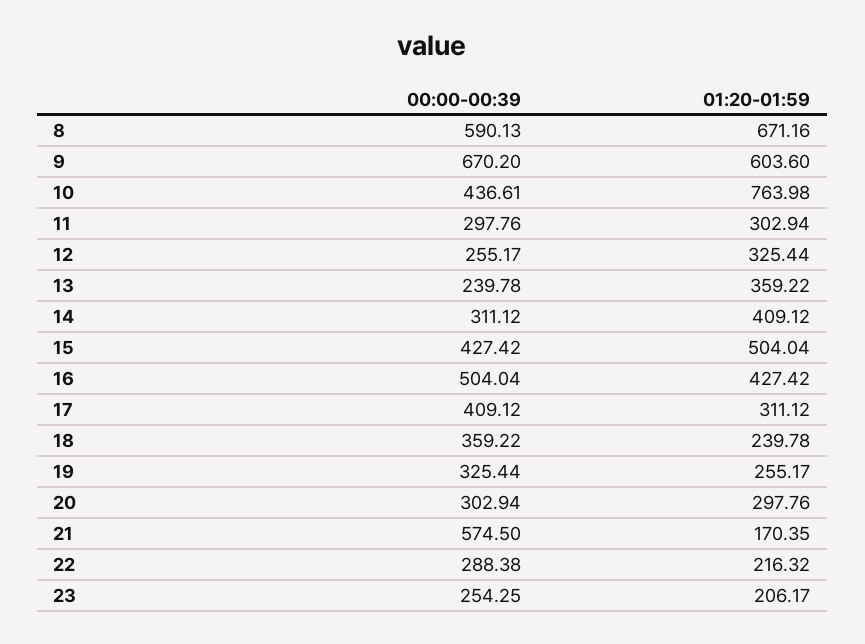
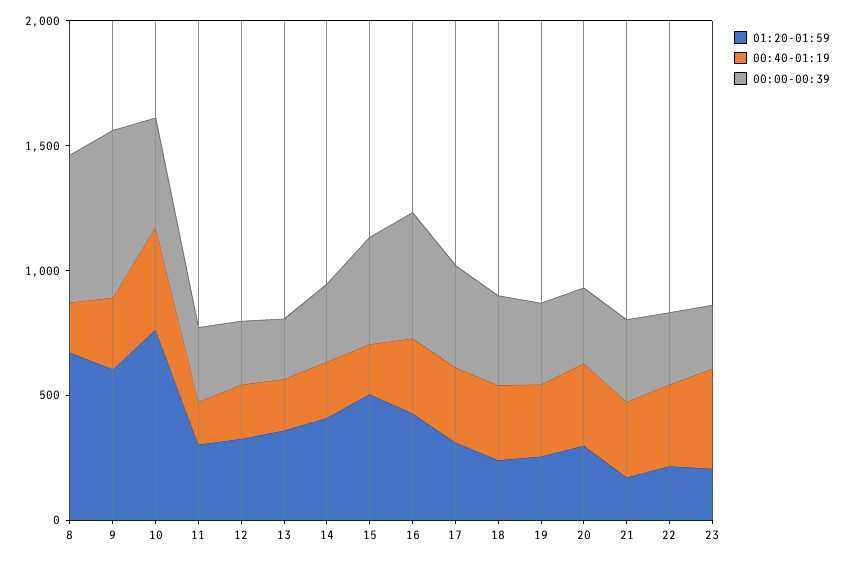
  {
    "00:00-00:39": {
      "8": 590.13,
      "9": 670.2,
      "10": 436.61,
      "11": 297.76,
      "12": 255.17,
      "13": 239.78,
      "14": 311.12,
      "15": 427.42,
      "16": 504.04,
      "17": 409.12,
      "18": 359.22,
      "19": 325.44,
      "20": 302.94,
-     "21": 574.5,
+     "21": 300,
      "22": 288.38,
      "23": 254.25
    },
    "01:20-01:59": {
      "8": 671.16,
      "9": 603.6,
      "10": 763.98,
      "11": 302.94,
      "12": 325.44,
      "13": 359.22,
      "14": 409.12,
      "15": 504.04,
      "16": 427.42,
      "17": 311.12,
      "18": 239.78,
      "19": 255.17,
      "20": 297.76,
      "21": 170.35,
      "22": 216.32,
      "23": 206.17
-   }
+   },
+   "00:40-01:19": {
+     "8": 200,
+     "9": 300,
+     "10": 400,
+     "11": 200,
+     "12": 200,
+     "13": 200,
+     "14": 200,
+     "15": 200,
+     "16": 300,
+     "17": 300,
+     "18": 300,
+     "19": 300,
+     "20": 300,
+     "21": 300,
+     "22": 300,
+     "23": 400
+   }
  }

